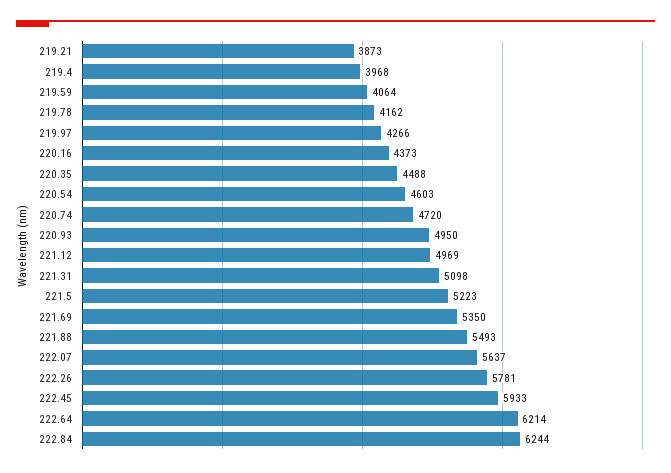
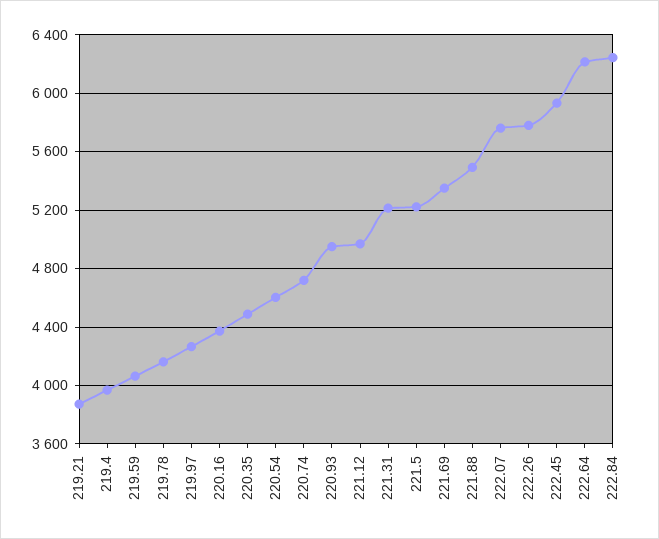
  {
    "219.21": 3873,
    "219.4": 3968,
    "219.59": 4064,
    "219.78": 4162,
    "219.97": 4266,
    "220.16": 4373,
    "220.35": 4488,
    "220.54": 4603,
    "220.74": 4720,
    "220.93": 4950,
    "221.12": 4969,
-   "221.31": 5098,
+   "221.31": 5200,
    "221.5": 5223,
    "221.69": 5350,
    "221.88": 5493,
-   "222.07": 5637,
+   "222.07": 5750,
    "222.26": 5781,
    "222.45": 5933,
    "222.64": 6214,
    "222.84": 6244
  }

